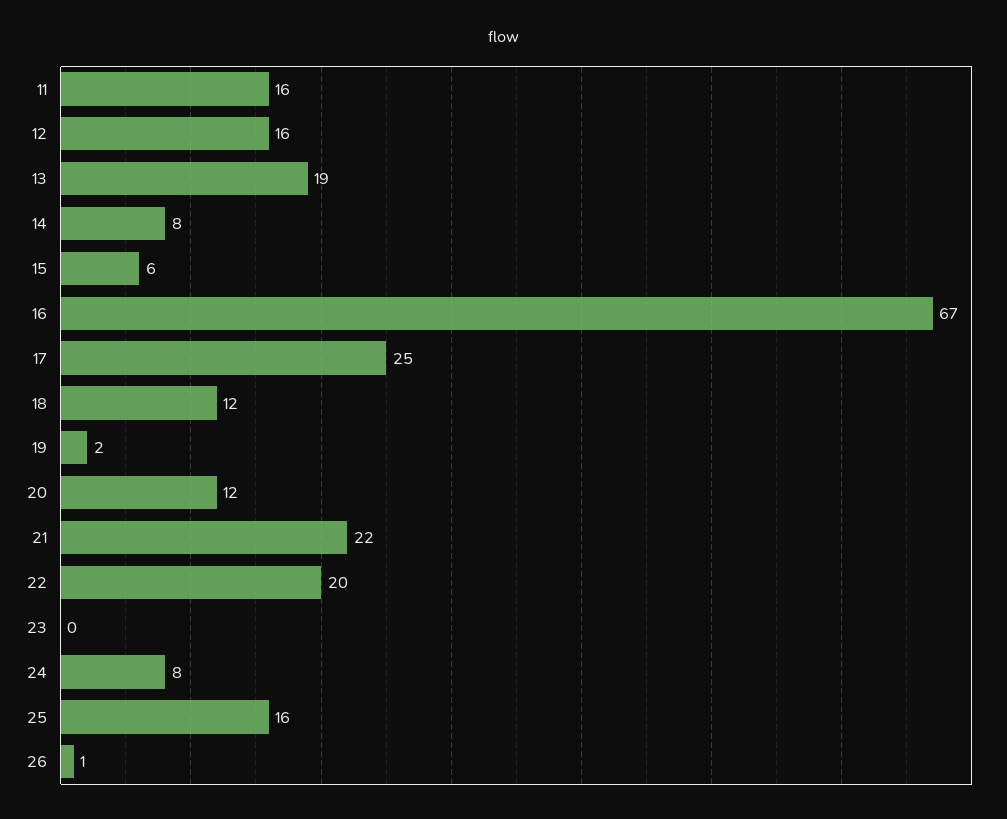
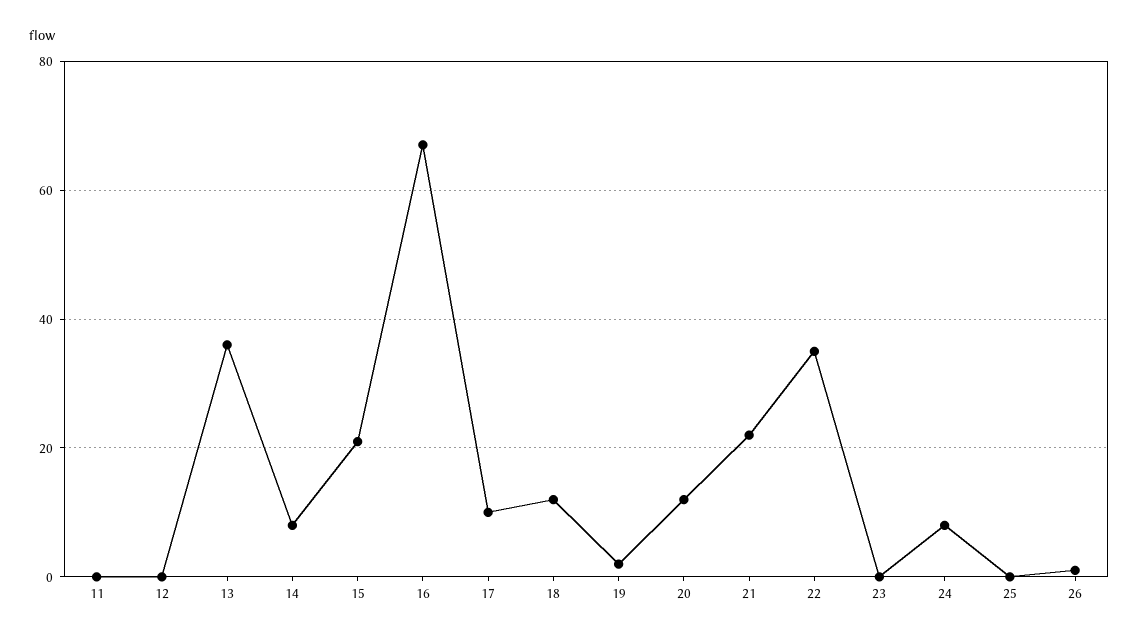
  {
-   "11": 16,
+   "11": 0,
-   "12": 16,
+   "12": 0,
-   "13": 19,
+   "13": 35,
    "14": 8,
-   "15": 6,
+   "15": 20,
    "16": 67,
-   "17": 25,
+   "17": 10,
    "18": 12,
    "19": 2,
    "20": 12,
    "21": 22,
-   "22": 20,
+   "22": 35,
    "23": 0,
    "24": 8,
-   "25": 16,
+   "25": 0,
    "26": 1
  }

